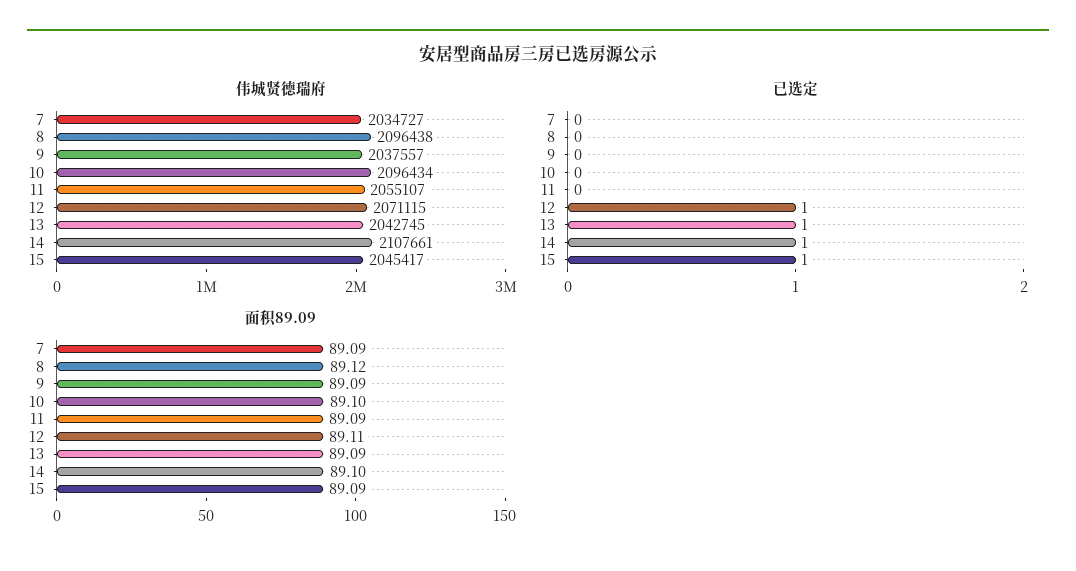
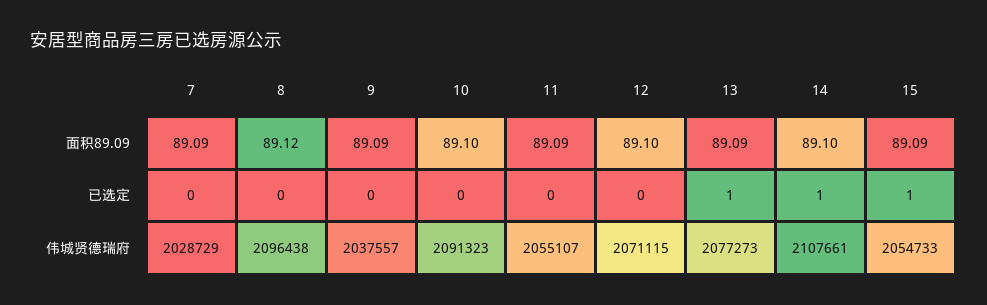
  {
    "伟城贤德瑞府": {
-     "7": 2034727,
+     "7": 2028729,
      "8": 2096438,
      "9": 2037557,
-     "10": 2096434,
+     "10": 2091323,
      "11": 2055107,
      "12": 2071115,
-     "13": 2042745,
+     "13": 2077273,
      "14": 2107661,
-     "15": 2045417
+     "15": 2054733
    },
    "已选定": {
      "7": 0,
      "8": 0,
      "9": 0,
      "10": 0,
      "11": 0,
-     "12": 1,
+     "12": 0,
      "13": 1,
      "14": 1,
      "15": 1
    },
    "面积89.09": {
      "7": 89.09,
      "8": 89.12,
      "9": 89.09,
      "10": 89.1,
      "11": 89.09,
-     "12": 89.11,
+     "12": 89.1,
      "13": 89.09,
      "14": 89.1,
      "15": 89.09
    }
  }

